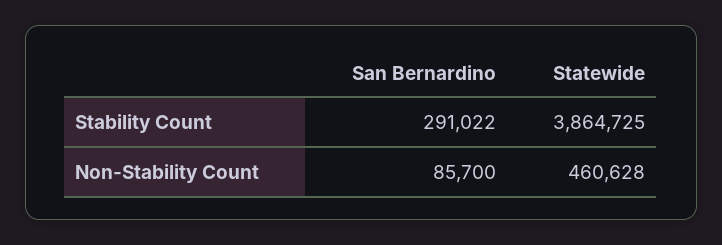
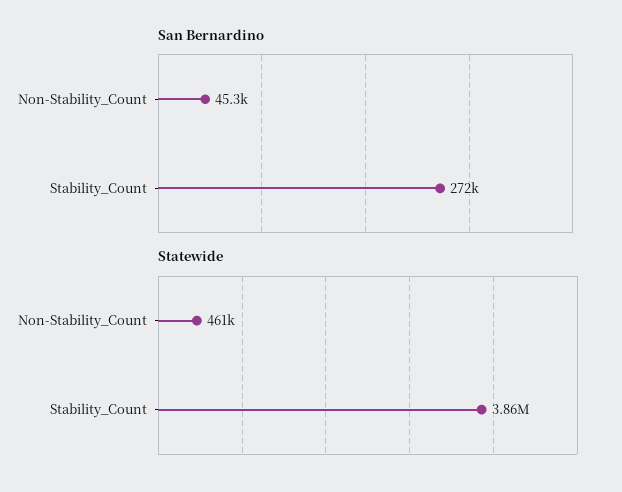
  {
    "San Bernardino": {
-     "Stability Count": 291022,
+     "Stability Count": 272000,
-     "Non-Stability Count": 85700
+     "Non-Stability Count": 45300
    },
    "Statewide": {
      "Stability Count": 3864725,
      "Non-Stability Count": 460628
    }
  }

